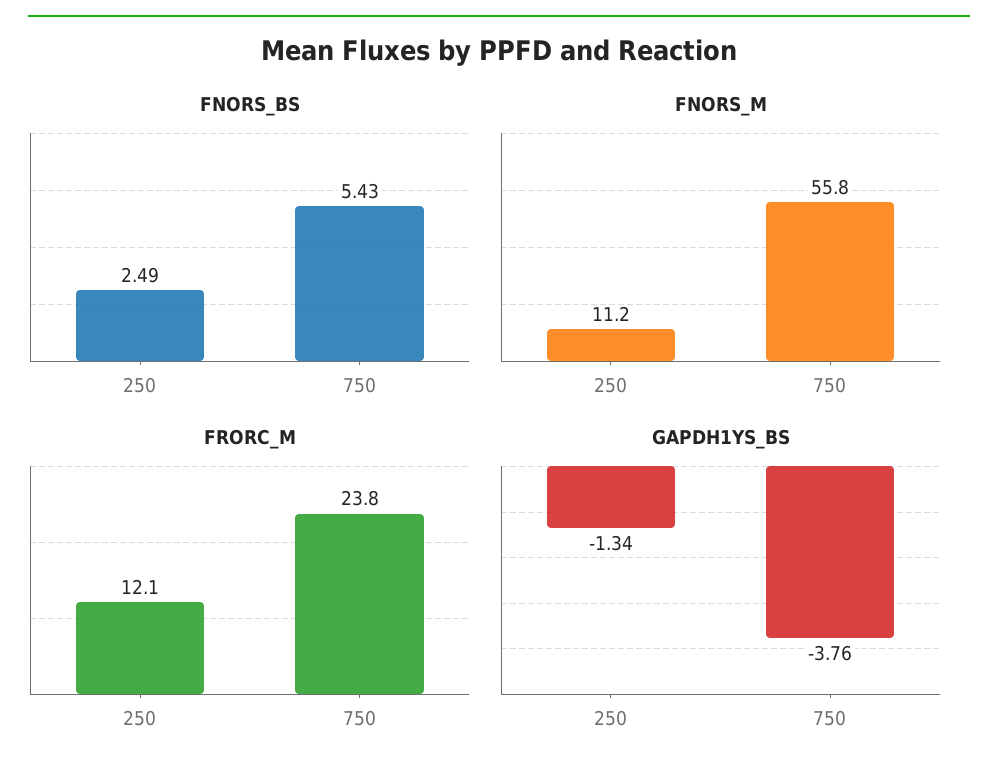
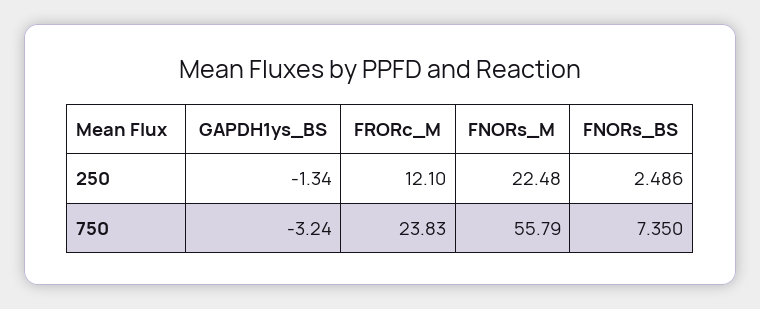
  {
    "FNORS_BS": {
      "250": 2.486,
-     "750": 5.43
+     "750": 7.35
    },
    "FNORS_M": {
-     "250": 11.2,
+     "250": 22.48,
      "750": 55.79
    },
    "FRORC_M": {
      "250": 12.1,
      "750": 23.83
    },
    "GAPDH1YS_BS": {
      "250": -1.34,
-     "750": -3.76
+     "750": -3.24
    }
  }

